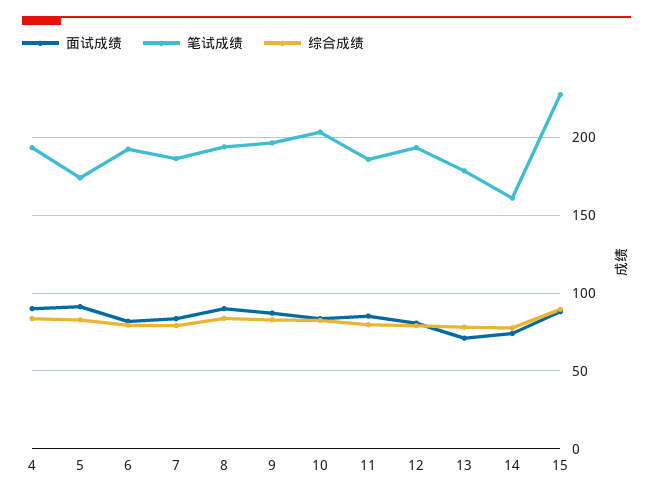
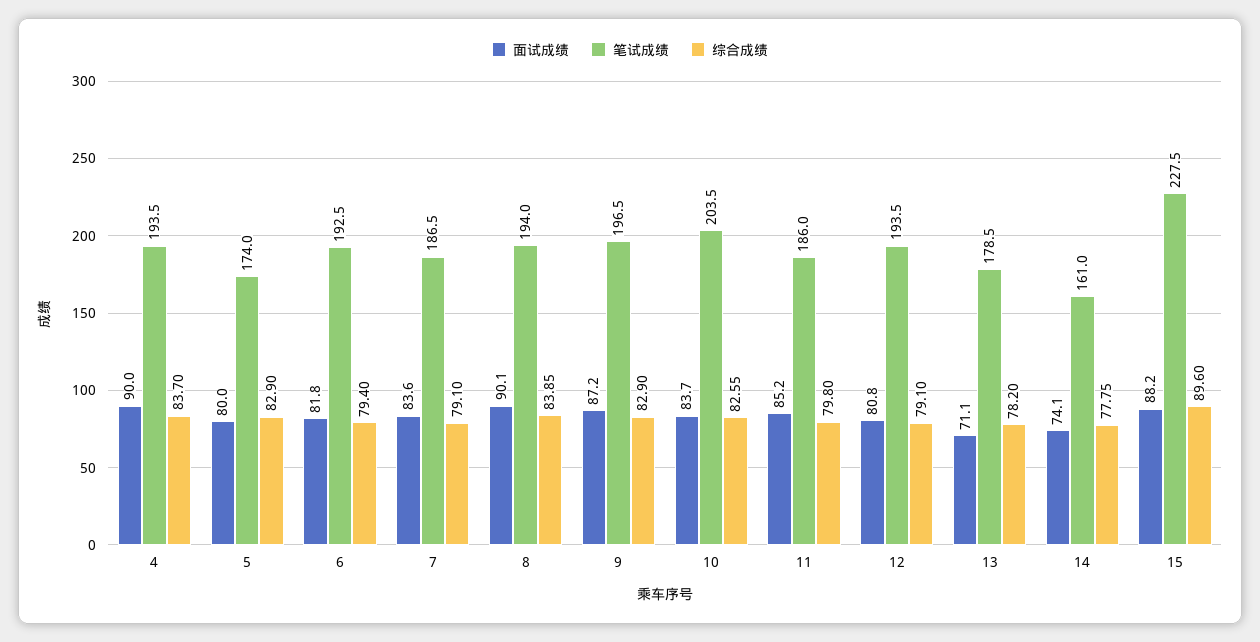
  {
    "面试成绩": {
      "4": 90,
-     "5": 90,
+     "5": 80,
      "6": 81.8,
      "7": 83.6,
      "8": 90.1,
      "9": 87.2,
      "10": 83.7,
      "11": 85.2,
      "12": 80.8,
      "13": 71.1,
      "14": 74.1,
      "15": 88.2
    },
    "笔试成绩": {
      "4": 193.5,
      "5": 174,
      "6": 192.5,
      "7": 186.5,
      "8": 194,
      "9": 196.5,
      "10": 203.5,
      "11": 186,
      "12": 193.5,
      "13": 178.5,
      "14": 161,
      "15": 227.5
    },
    "综合成绩": {
      "4": 83.7,
      "5": 82.9,
      "6": 79.4,
      "7": 79.1,
      "8": 83.85,
      "9": 82.9,
      "10": 82.55,
      "11": 79.8,
      "12": 79.1,
      "13": 78.2,
      "14": 77.75,
      "15": 89.6
    }
  }

